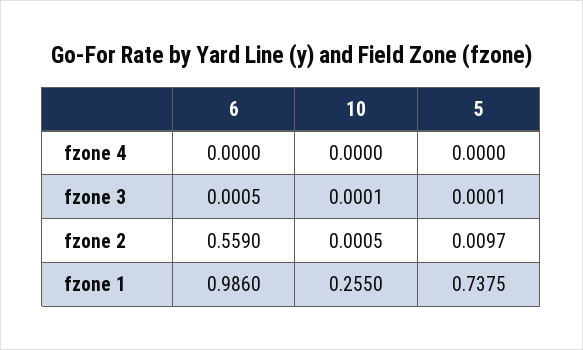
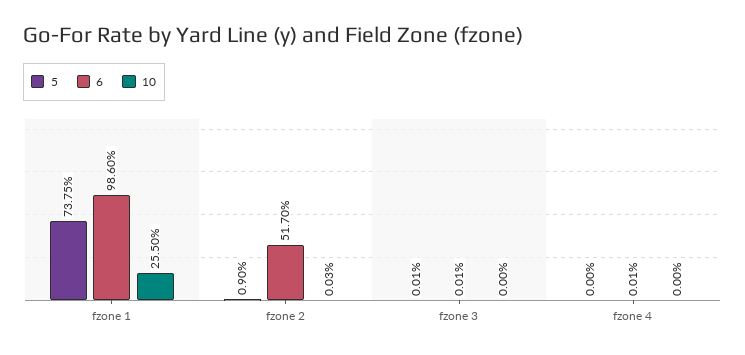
  {
    "6": {
-     "fzone 4": 0,
+     "fzone 4": 0.0001,
-     "fzone 3": 0.0005,
+     "fzone 3": 0.0001,
-     "fzone 2": 0.559,
+     "fzone 2": 0.517,
      "fzone 1": 0.986
    },
    "10": {
      "fzone 4": 0,
-     "fzone 3": 0.0001,
+     "fzone 3": 0,
-     "fzone 2": 0.0005,
+     "fzone 2": 0.0003,
      "fzone 1": 0.255
    },
    "5": {
      "fzone 4": 0,
      "fzone 3": 0.0001,
-     "fzone 2": 0.0097,
+     "fzone 2": 0.009,
      "fzone 1": 0.7375
    }
  }

